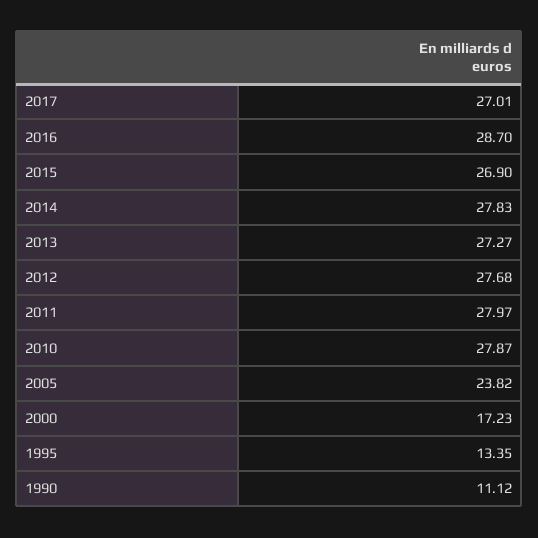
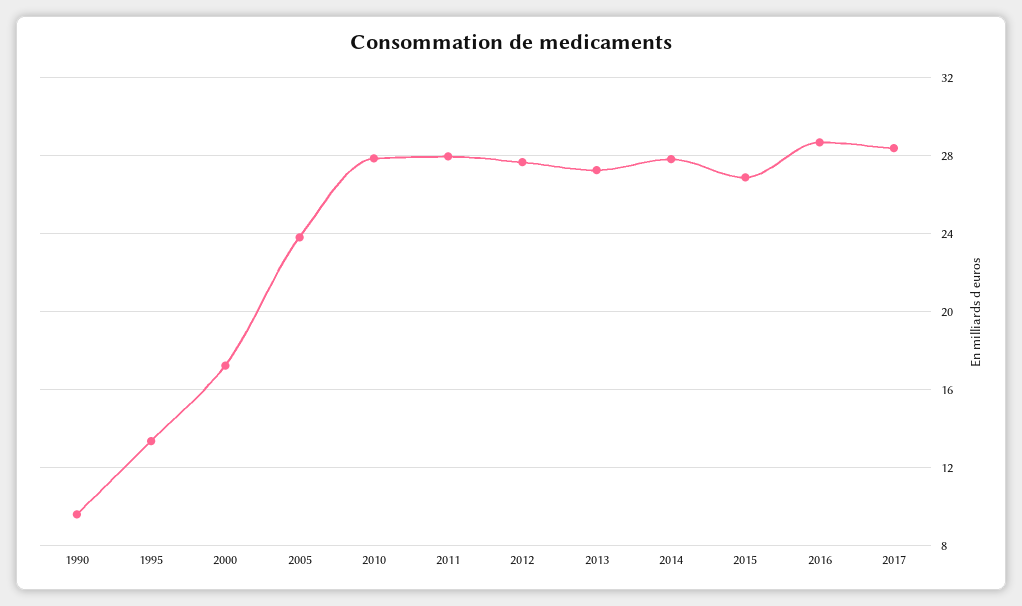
  {
-   "2017": 27.01,
+   "2017": 28.5,
    "2016": 28.7,
    "2015": 26.9,
    "2014": 27.83,
    "2013": 27.27,
    "2012": 27.68,
    "2011": 27.97,
    "2010": 27.87,
    "2005": 23.82,
    "2000": 17.23,
    "1995": 13.35,
-   "1990": 11.12
+   "1990": 9.5
  }

